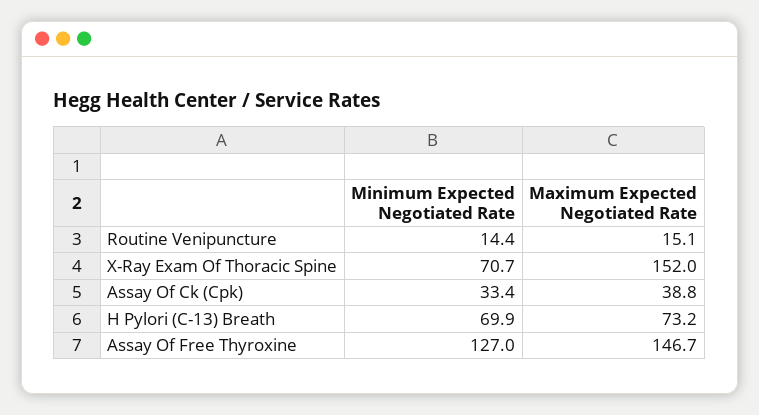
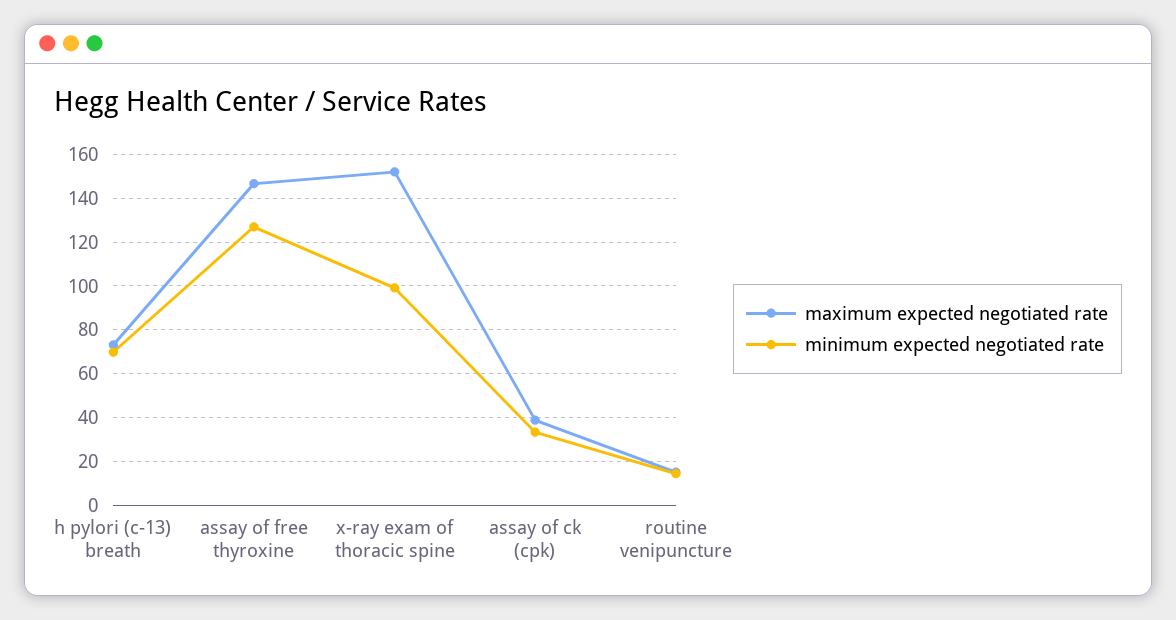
  {
    "Minimum Expected Negotiated Rate": {
      "Routine Venipuncture": 14.4,
-     "X-Ray Exam Of Thoracic Spine": 70.7,
+     "X-Ray Exam Of Thoracic Spine": 100,
      "Assay Of Ck (Cpk)": 33.4,
      "H Pylori (C-13) Breath": 69.9,
      "Assay Of Free Thyroxine": 127
    },
    "Maximum Expected Negotiated Rate": {
      "Routine Venipuncture": 15.1,
      "X-Ray Exam Of Thoracic Spine": 152,
      "Assay Of Ck (Cpk)": 38.8,
      "H Pylori (C-13) Breath": 73.2,
      "Assay Of Free Thyroxine": 146.7
    }
  }

